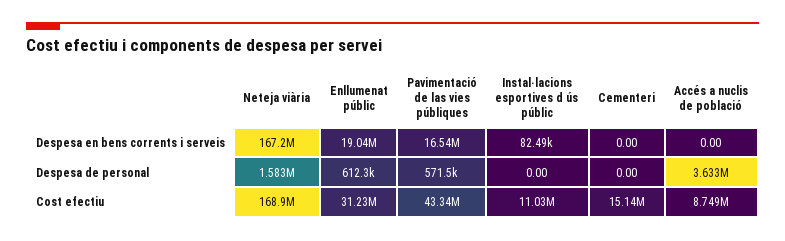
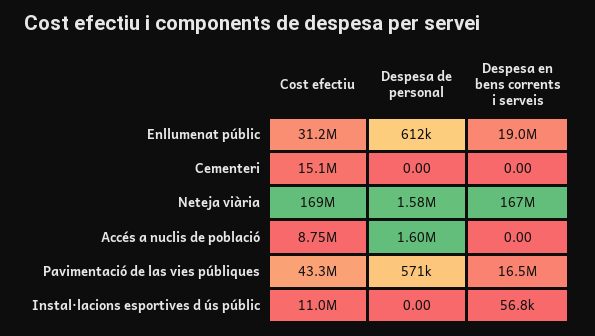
  {
    "Neteja viària": {
      "Despesa en bens corrents i serveis": 167200000,
      "Despesa de personal": 1583000,
      "Cost efectiu": 168900000
    },
    "Enllumenat públic": {
      "Despesa en bens corrents i serveis": 19040000,
      "Despesa de personal": 612300,
      "Cost efectiu": 31230000
    },
    "Pavimentació de las vies públiques": {
      "Despesa en bens corrents i serveis": 16540000,
      "Despesa de personal": 571500,
      "Cost efectiu": 43340000
    },
    "Instal·lacions esportives d ús públic": {
-     "Despesa en bens corrents i serveis": 82490,
+     "Despesa en bens corrents i serveis": 56800,
      "Despesa de personal": 0,
      "Cost efectiu": 11030000
    },
    "Cementeri": {
      "Despesa en bens corrents i serveis": 0,
      "Despesa de personal": 0,
      "Cost efectiu": 15140000
    },
    "Accés a nuclis de població": {
      "Despesa en bens corrents i serveis": 0,
-     "Despesa de personal": 3633000,
+     "Despesa de personal": 1600000,
      "Cost efectiu": 8749000
    }
  }

